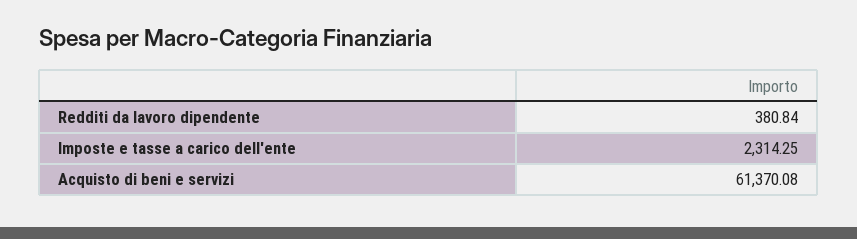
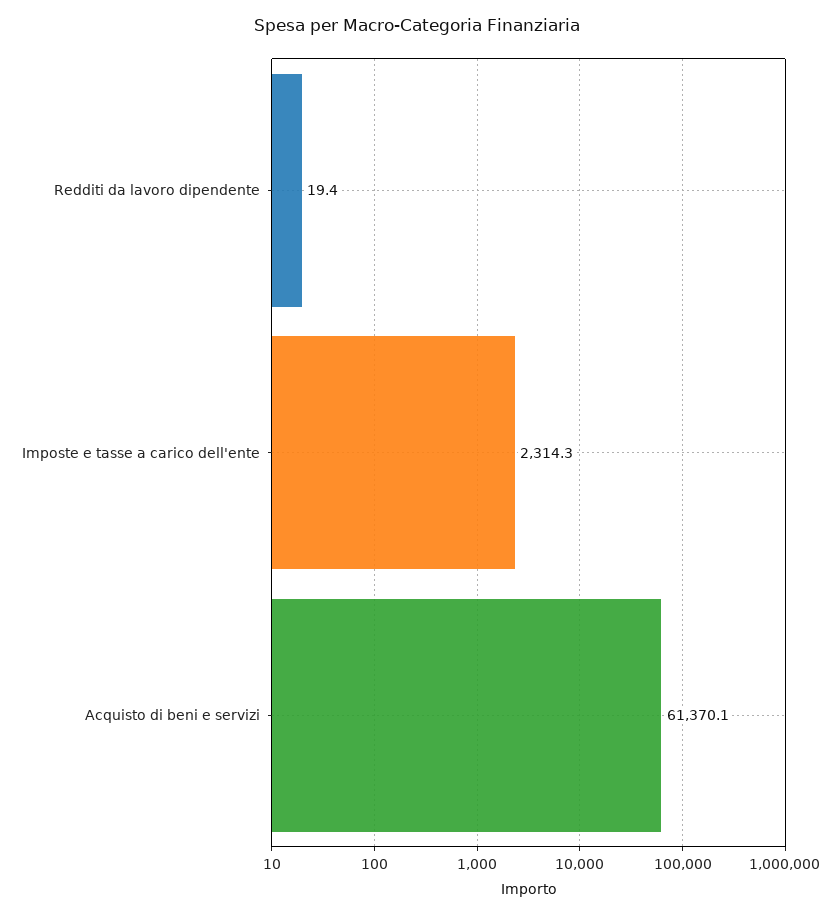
  {
-   "Redditi da lavoro dipendente": 380.84,
+   "Redditi da lavoro dipendente": 19.4,
    "Imposte e tasse a carico dell'ente": 2314.25,
    "Acquisto di beni e servizi": 61370.08
  }

